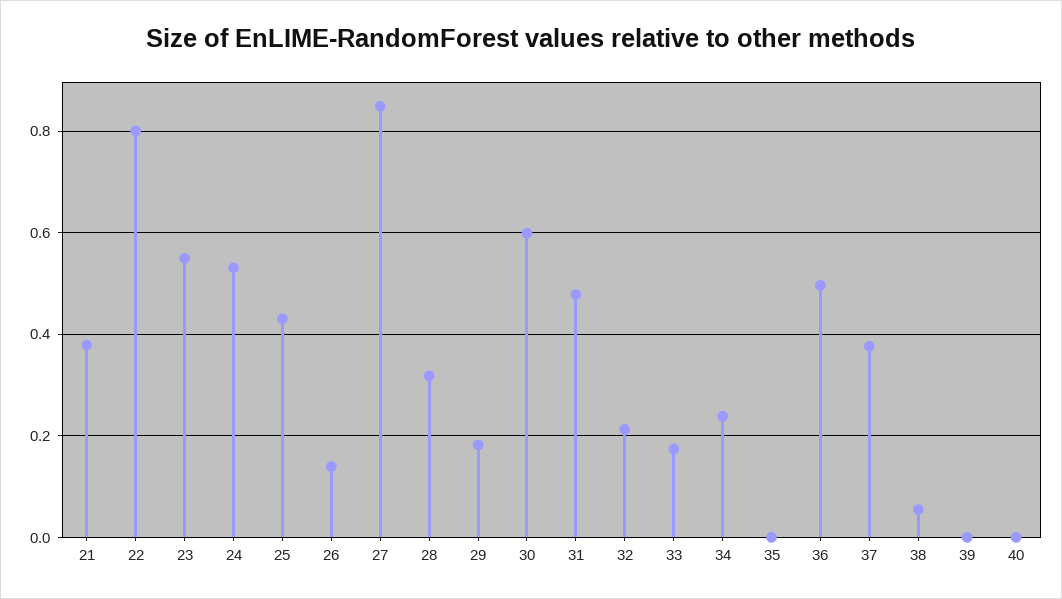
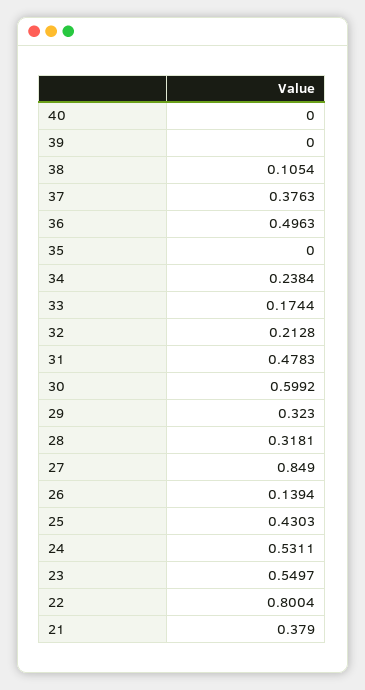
  {
    "21": 0.379,
    "22": 0.8004,
    "23": 0.5497,
    "24": 0.5311,
    "25": 0.4303,
    "26": 0.1394,
    "27": 0.849,
    "28": 0.3181,
-   "29": 0.18,
+   "29": 0.323,
    "30": 0.5992,
    "31": 0.4783,
    "32": 0.2128,
    "33": 0.1744,
    "34": 0.2384,
    "35": 0,
    "36": 0.4963,
    "37": 0.3763,
-   "38": 0.06,
+   "38": 0.1054,
    "39": 0,
    "40": 0
  }

